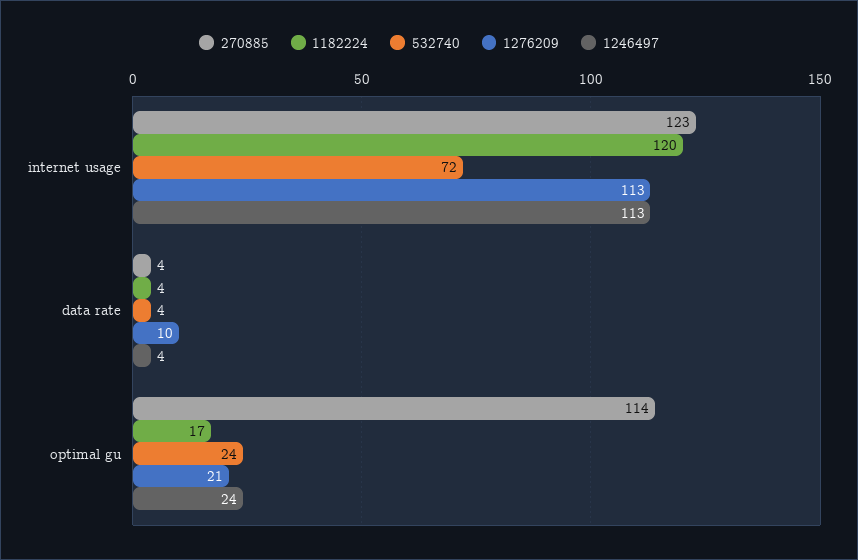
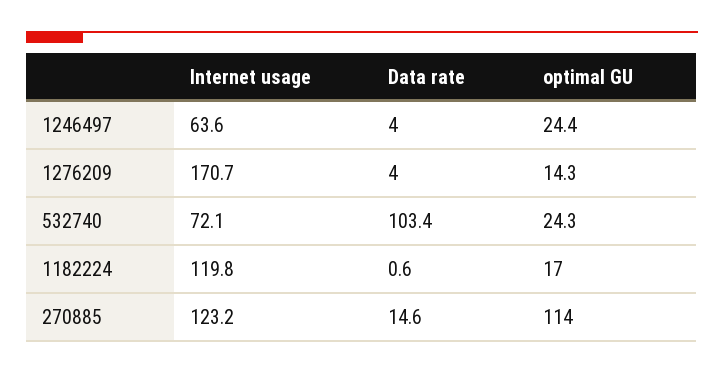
  {
    "270885": {
      "internet usage": 123.2,
-     "data rate": 4,
+     "data rate": 14.6,
      "optimal gu": 114
    },
    "1182224": {
      "internet usage": 119.8,
-     "data rate": 4,
+     "data rate": 0.6,
      "optimal gu": 17
    },
    "532740": {
      "internet usage": 72.1,
-     "data rate": 4,
+     "data rate": 103.4,
      "optimal gu": 24.3
    },
    "1276209": {
-     "internet usage": 113,
+     "internet usage": 170.7,
-     "data rate": 10,
+     "data rate": 4,
-     "optimal gu": 21
+     "optimal gu": 14.3
    },
    "1246497": {
-     "internet usage": 113,
+     "internet usage": 63.6,
      "data rate": 4,
      "optimal gu": 24.4
    }
  }

